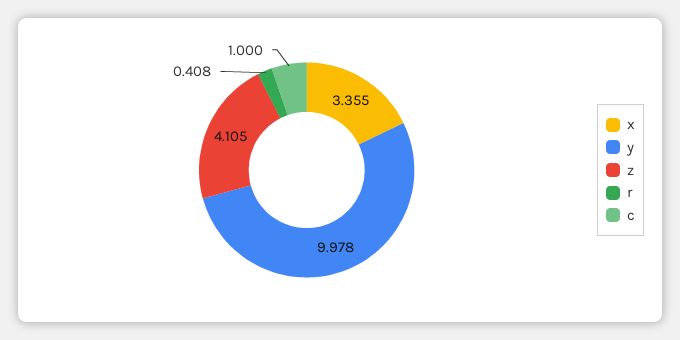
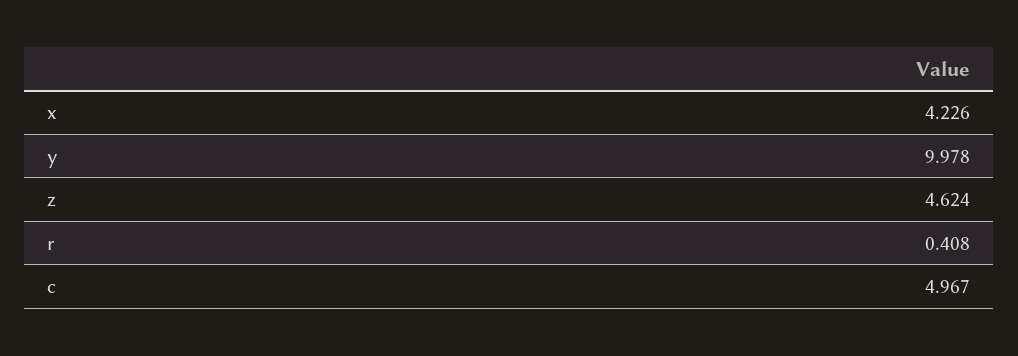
  {
-   "x": 3.355,
+   "x": 4.226,
    "y": 9.978,
-   "z": 4.105,
+   "z": 4.624,
    "r": 0.408,
-   "c": 1
+   "c": 4.967
  }

